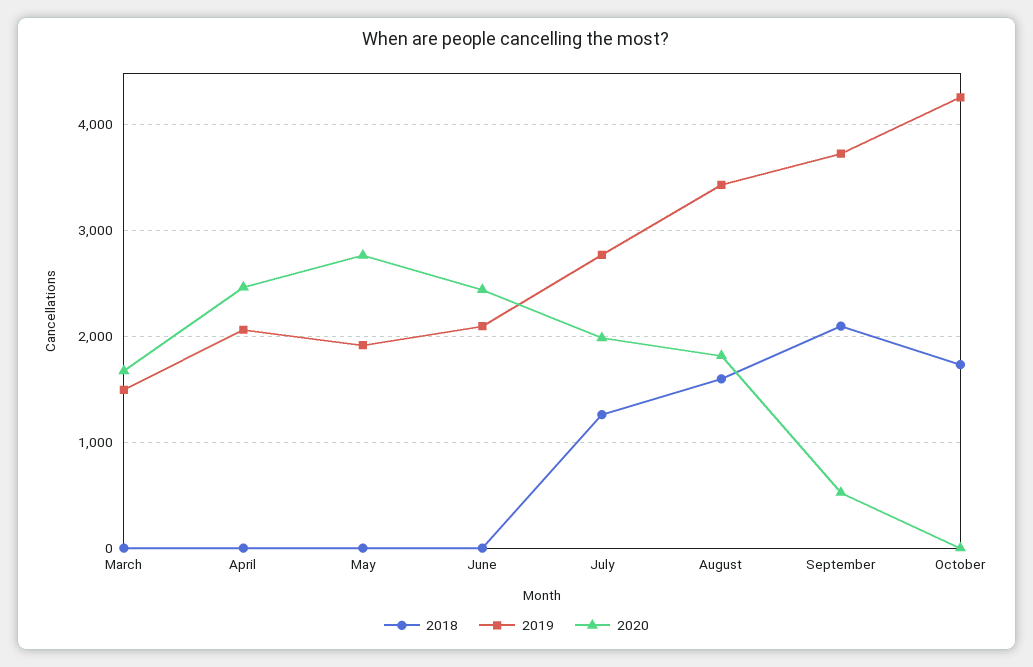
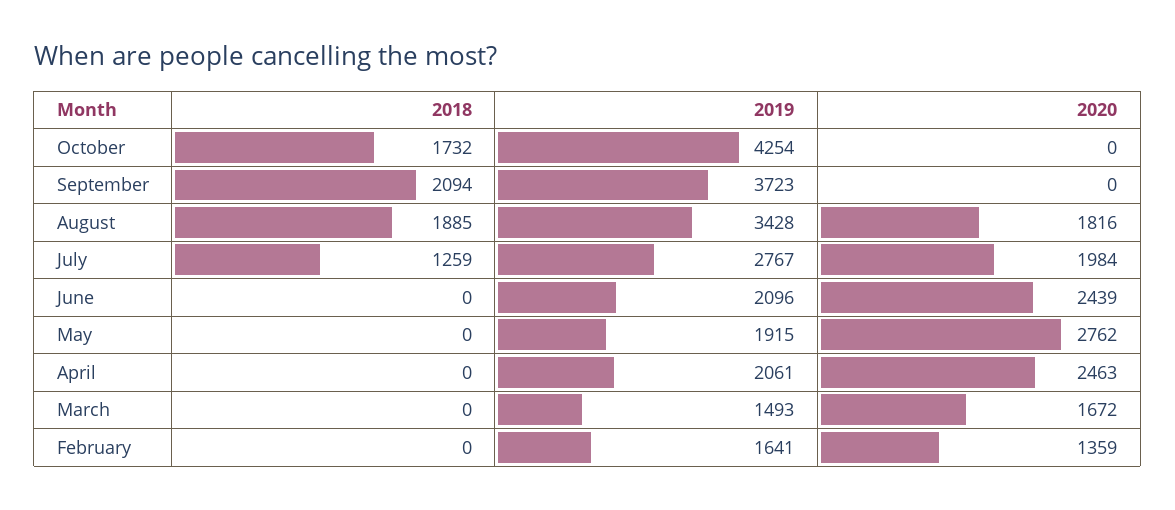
  {
    "2018": {
      "March": 0,
      "April": 0,
      "May": 0,
      "June": 0,
      "July": 1259,
-     "August": 1600,
+     "August": 1885,
      "September": 2094,
-     "October": 1732
+     "October": 1732,
+     "February": 0
    },
    "2019": {
      "March": 1493,
      "April": 2061,
      "May": 1915,
      "June": 2096,
      "July": 2767,
      "August": 3428,
      "September": 3723,
-     "October": 4254
+     "October": 4254,
+     "February": 1641
    },
    "2020": {
      "March": 1672,
      "April": 2463,
      "May": 2762,
      "June": 2439,
      "July": 1984,
      "August": 1816,
-     "September": 500,
+     "September": 0,
-     "October": 0
+     "October": 0,
+     "February": 1359
    }
  }

